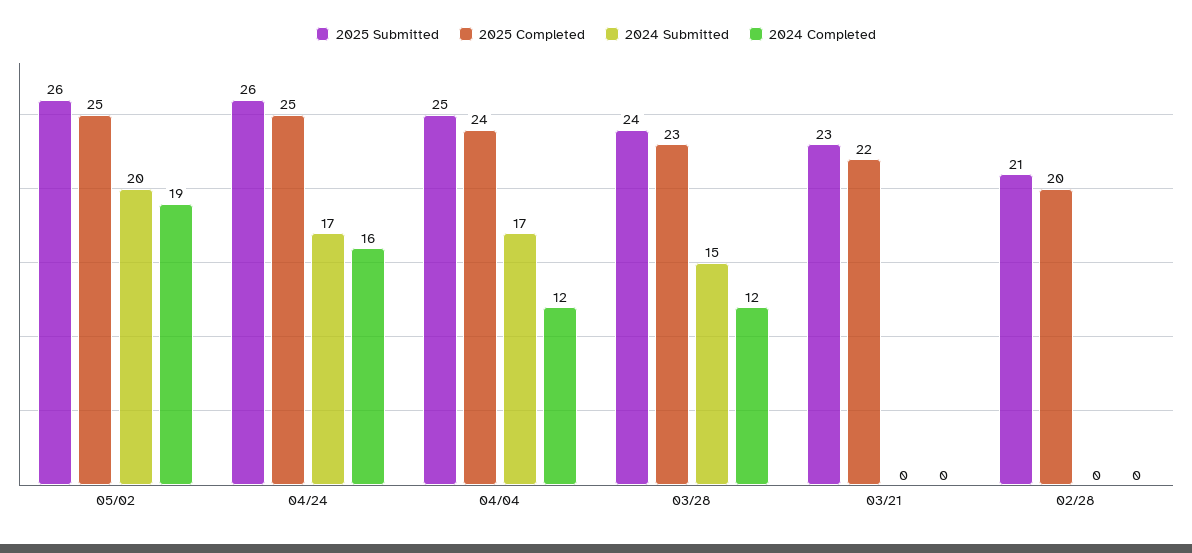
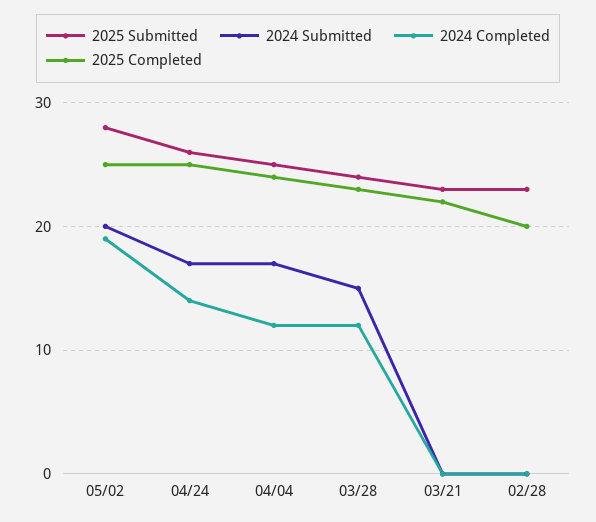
  {
    "2025 Submitted": {
-     "05/02": 26,
+     "05/02": 28,
      "04/24": 26,
      "04/04": 25,
      "03/28": 24,
      "03/21": 23,
-     "02/28": 21
+     "02/28": 23
    },
    "2025 Completed": {
      "05/02": 25,
      "04/24": 25,
      "04/04": 24,
      "03/28": 23,
      "03/21": 22,
      "02/28": 20
    },
    "2024 Submitted": {
      "05/02": 20,
      "04/24": 17,
      "04/04": 17,
      "03/28": 15,
      "03/21": 0,
      "02/28": 0
    },
    "2024 Completed": {
      "05/02": 19,
-     "04/24": 16,
+     "04/24": 14,
      "04/04": 12,
      "03/28": 12,
      "03/21": 0,
      "02/28": 0
    }
  }

